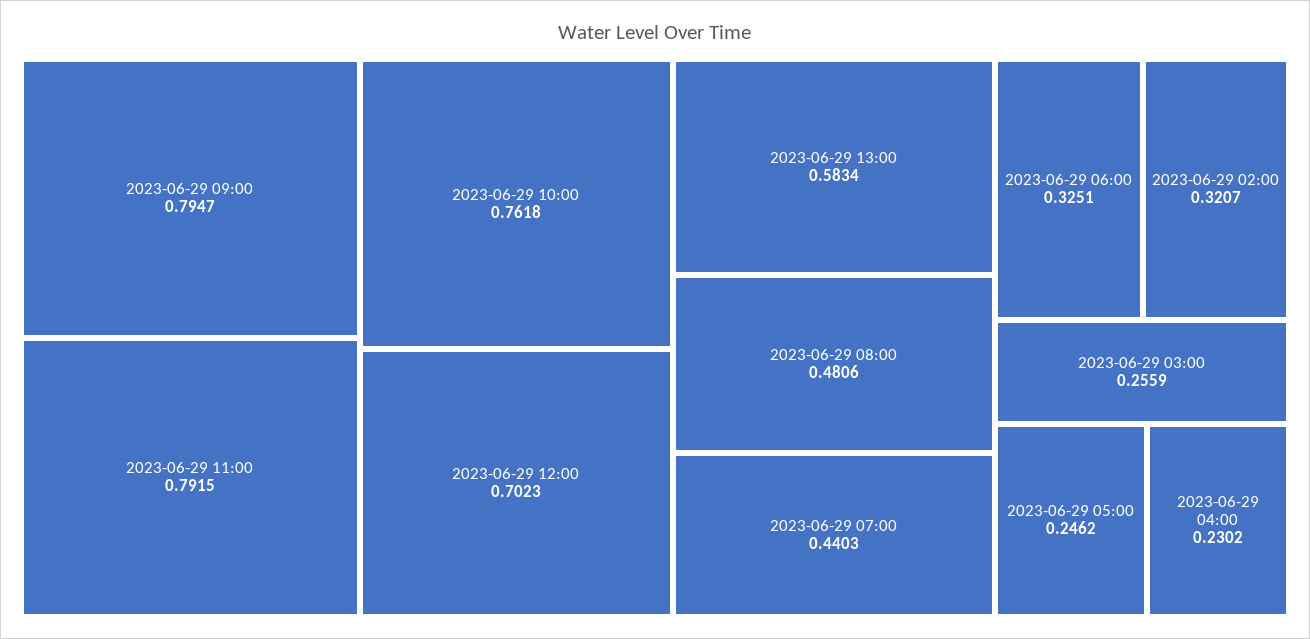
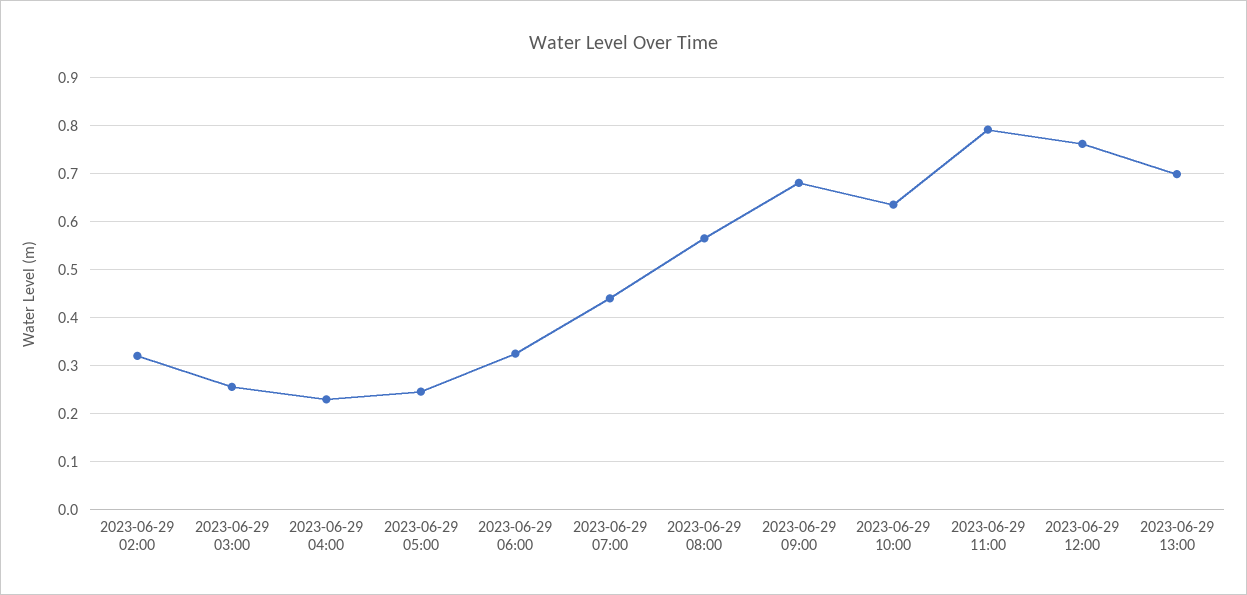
  {
-   "2023-06-29 09:00": 0.7947,
+   "2023-06-29 09:00": 0.68,
    "2023-06-29 11:00": 0.7915,
-   "2023-06-29 10:00": 0.7618,
+   "2023-06-29 10:00": 0.64,
-   "2023-06-29 12:00": 0.7023,
+   "2023-06-29 12:00": 0.76,
-   "2023-06-29 13:00": 0.5834,
+   "2023-06-29 13:00": 0.7,
-   "2023-06-29 08:00": 0.4806,
+   "2023-06-29 08:00": 0.56,
    "2023-06-29 07:00": 0.4403,
    "2023-06-29 06:00": 0.3251,
    "2023-06-29 02:00": 0.3207,
    "2023-06-29 03:00": 0.2559,
    "2023-06-29 05:00": 0.2462,
    "2023-06-29 04:00": 0.2302
  }

